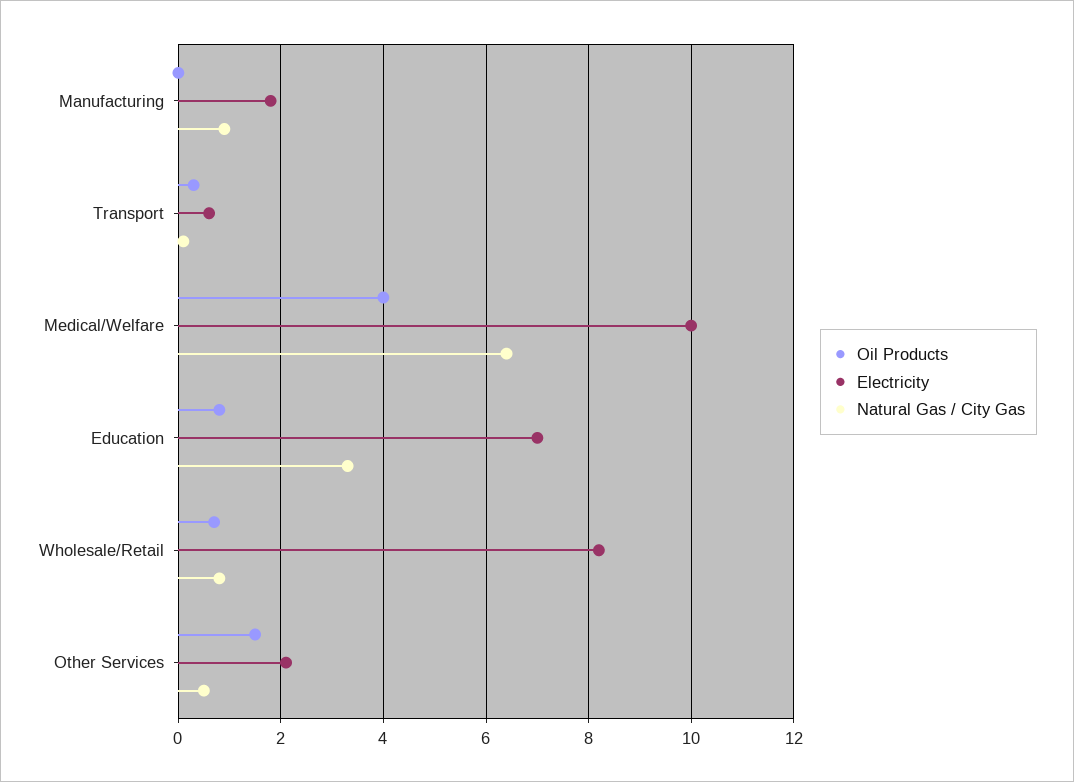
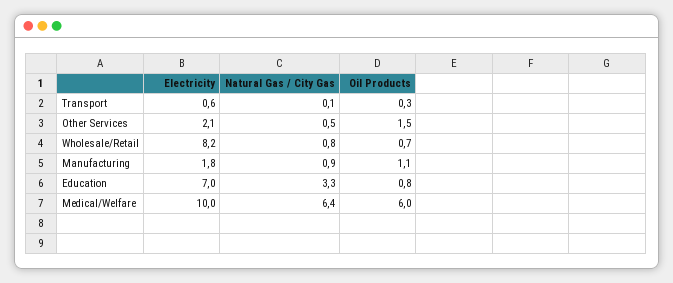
  {
    "Oil Products": {
-     "Manufacturing": 0,
+     "Manufacturing": 1.1,
      "Transport": 0.3,
-     "Medical/Welfare": 4,
+     "Medical/Welfare": 6,
      "Education": 0.8,
      "Wholesale/Retail": 0.7,
      "Other Services": 1.5
    },
    "Electricity": {
      "Manufacturing": 1.8,
      "Transport": 0.6,
      "Medical/Welfare": 10,
      "Education": 7,
      "Wholesale/Retail": 8.2,
      "Other Services": 2.1
    },
    "Natural Gas / City Gas": {
      "Manufacturing": 0.9,
      "Transport": 0.1,
      "Medical/Welfare": 6.4,
      "Education": 3.3,
      "Wholesale/Retail": 0.8,
      "Other Services": 0.5
    }
  }

